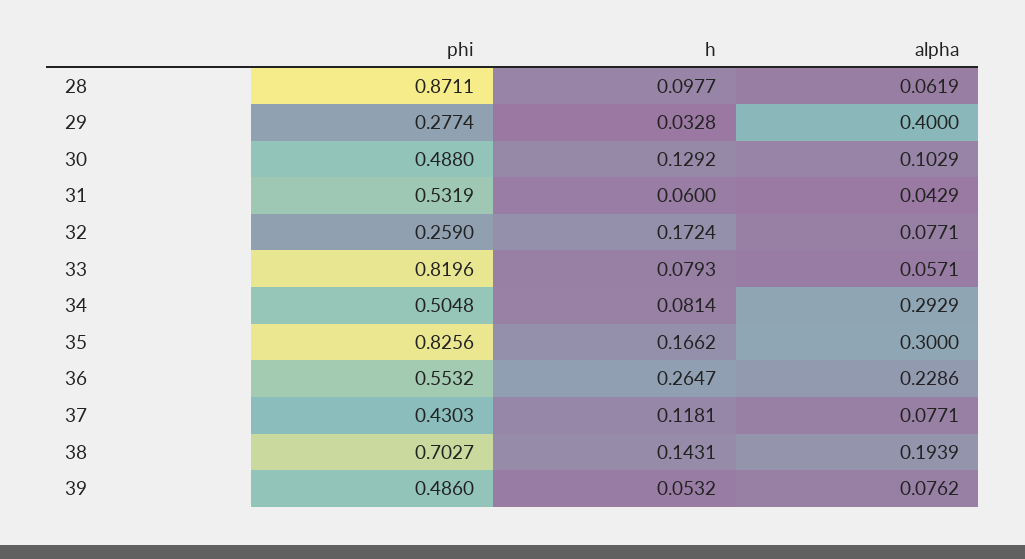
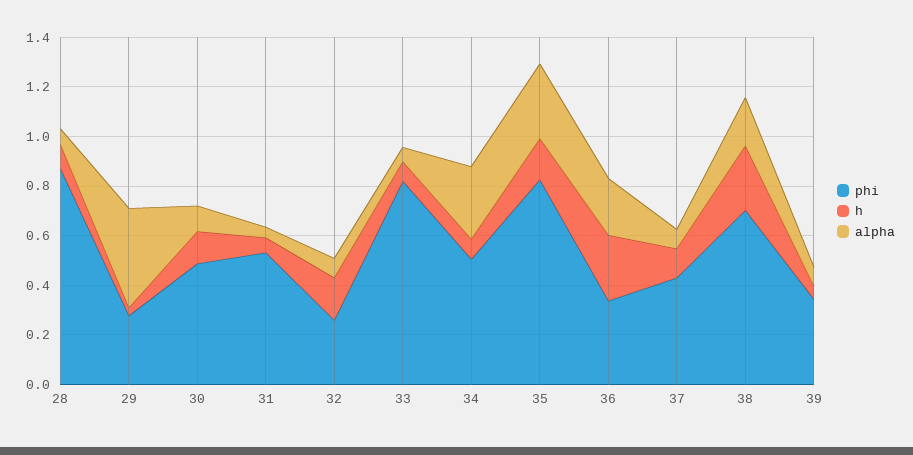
  {
    "phi": {
      "28": 0.8711,
      "29": 0.2774,
      "30": 0.488,
      "31": 0.5319,
      "32": 0.259,
      "33": 0.8196,
      "34": 0.5048,
      "35": 0.8256,
-     "36": 0.5532,
+     "36": 0.35,
      "37": 0.4303,
      "38": 0.7027,
-     "39": 0.486
+     "39": 0.35
    },
    "h": {
      "28": 0.0977,
      "29": 0.0328,
      "30": 0.1292,
      "31": 0.06,
      "32": 0.1724,
      "33": 0.0793,
      "34": 0.0814,
      "35": 0.1662,
      "36": 0.2647,
      "37": 0.1181,
-     "38": 0.1431,
+     "38": 0.25,
      "39": 0.0532
    },
    "alpha": {
      "28": 0.0619,
      "29": 0.4,
      "30": 0.1029,
      "31": 0.0429,
      "32": 0.0771,
      "33": 0.0571,
      "34": 0.2929,
      "35": 0.3,
      "36": 0.2286,
      "37": 0.0771,
      "38": 0.1939,
      "39": 0.0762
    }
  }

